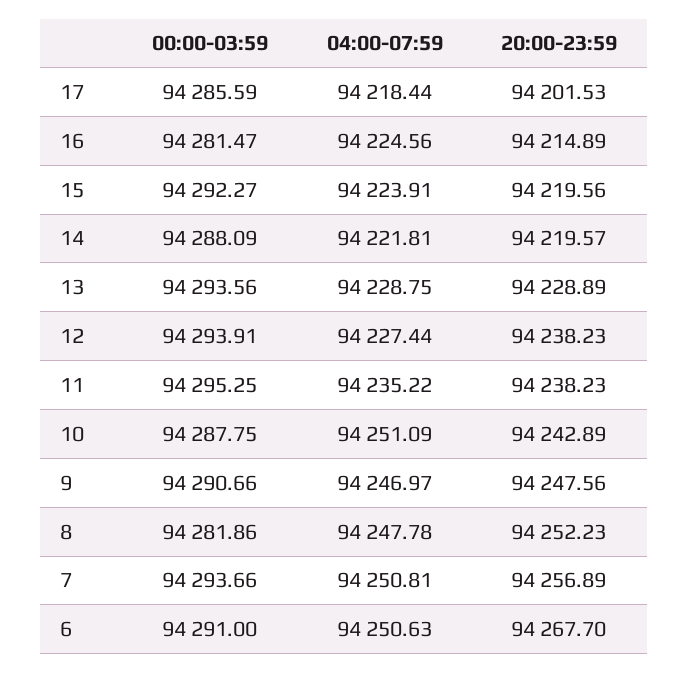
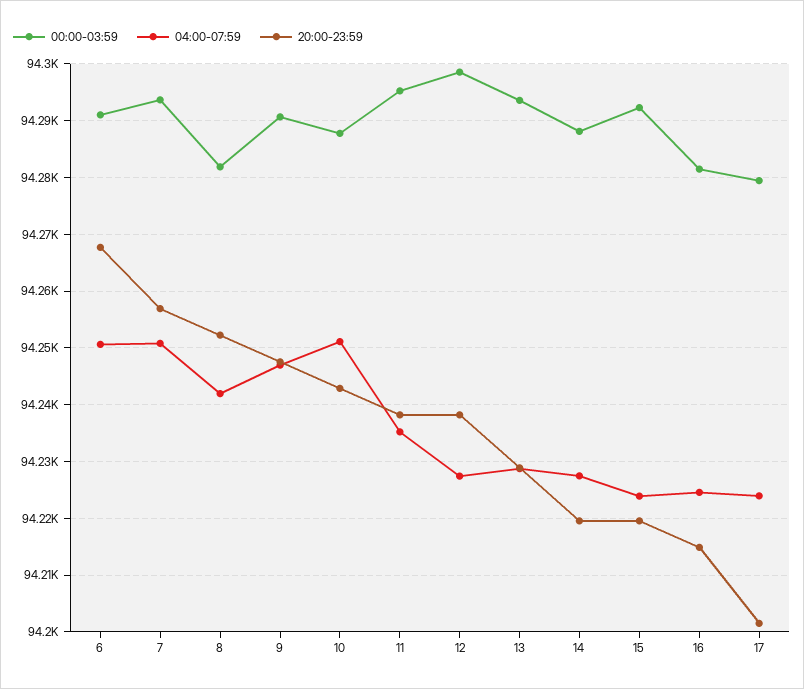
  {
    "00:00-03:59": {
-     "17": 94285.59,
+     "17": 94280,
      "16": 94281.47,
      "15": 94292.27,
      "14": 94288.09,
      "13": 94293.56,
-     "12": 94293.91,
+     "12": 94298,
      "11": 94295.25,
      "10": 94287.75,
      "9": 94290.66,
      "8": 94281.86,
      "7": 94293.66,
      "6": 94291
    },
    "04:00-07:59": {
-     "17": 94218.44,
+     "17": 94224,
      "16": 94224.56,
      "15": 94223.91,
-     "14": 94221.81,
+     "14": 94228,
      "13": 94228.75,
      "12": 94227.44,
      "11": 94235.22,
      "10": 94251.09,
      "9": 94246.97,
-     "8": 94247.78,
+     "8": 94242,
      "7": 94250.81,
      "6": 94250.63
    },
    "20:00-23:59": {
      "17": 94201.53,
      "16": 94214.89,
      "15": 94219.56,
      "14": 94219.57,
      "13": 94228.89,
      "12": 94238.23,
      "11": 94238.23,
      "10": 94242.89,
      "9": 94247.56,
      "8": 94252.23,
      "7": 94256.89,
      "6": 94267.7
    }
  }

